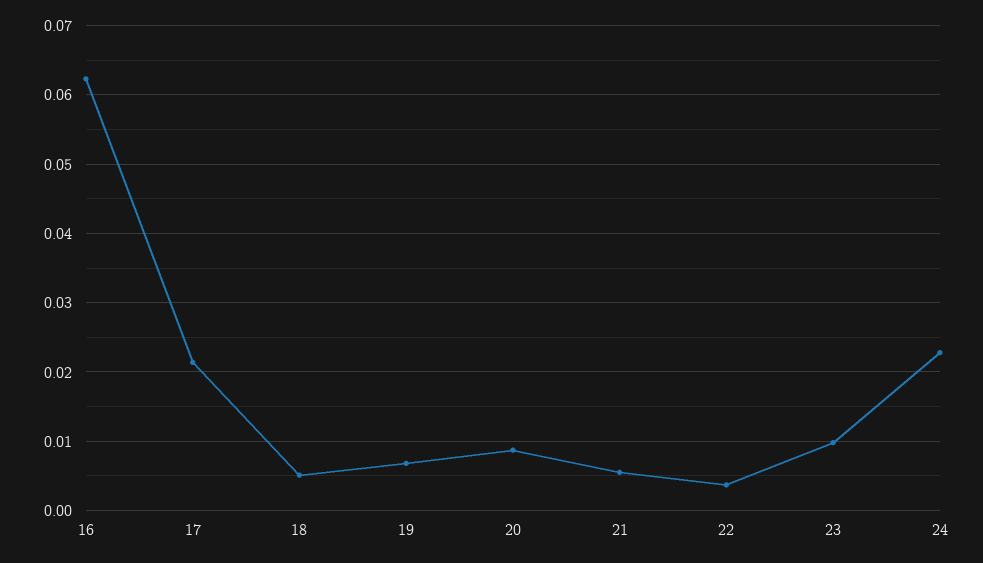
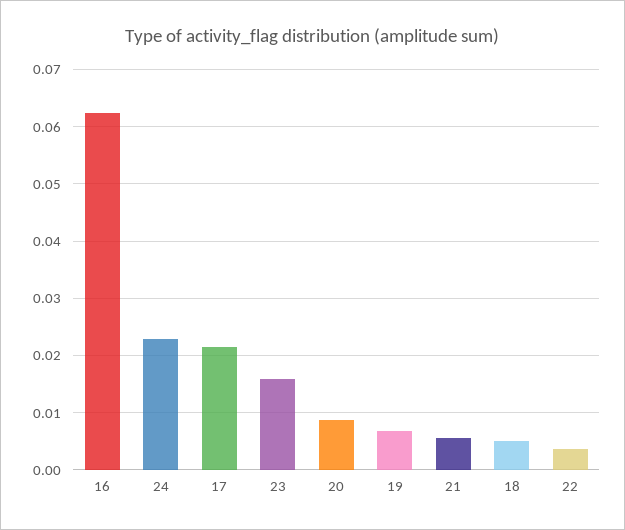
  {
    "16": 0.062,
    "17": 0.021,
    "18": 0.005,
    "19": 0.007,
    "20": 0.009,
    "21": 0.006,
    "22": 0.004,
-   "23": 0.01,
+   "23": 0.016,
    "24": 0.023
  }

